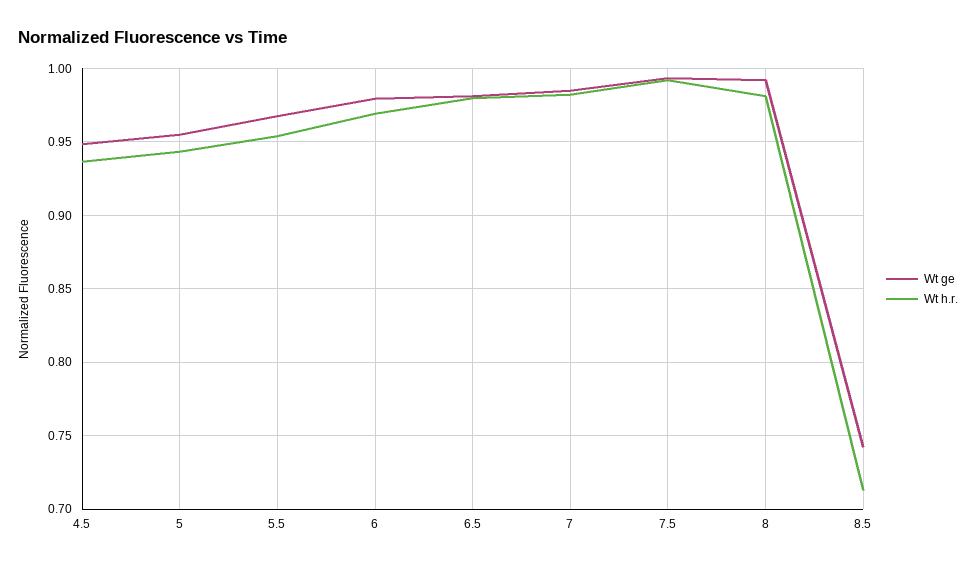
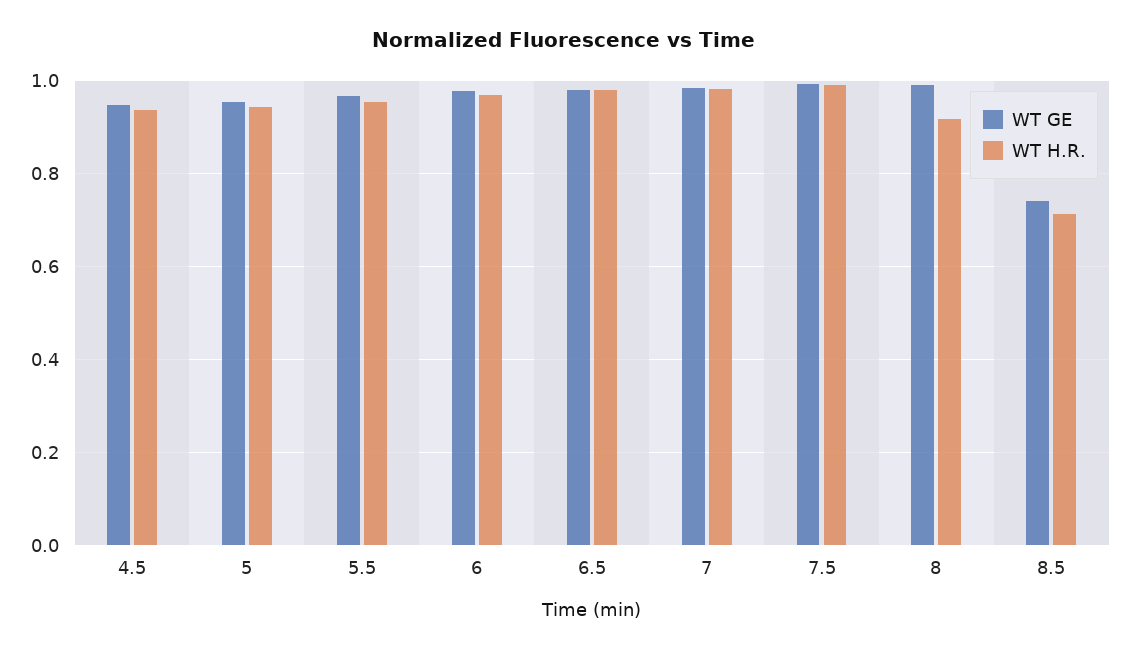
  {
    "Wt ge": {
      "4.5": 0.95,
      "5": 0.955,
      "5.5": 0.965,
      "6": 0.98,
      "6.5": 0.98,
      "7": 0.985,
      "7.5": 0.995,
      "8": 0.99,
      "8.5": 0.74
    },
    "Wt h.r.": {
      "4.5": 0.935,
      "5": 0.945,
      "5.5": 0.955,
      "6": 0.97,
      "6.5": 0.98,
      "7": 0.98,
      "7.5": 0.99,
-     "8": 0.98,
+     "8": 0.92,
      "8.5": 0.715
    }
  }

